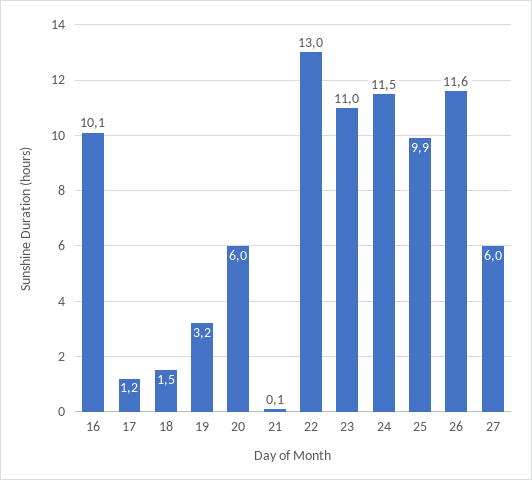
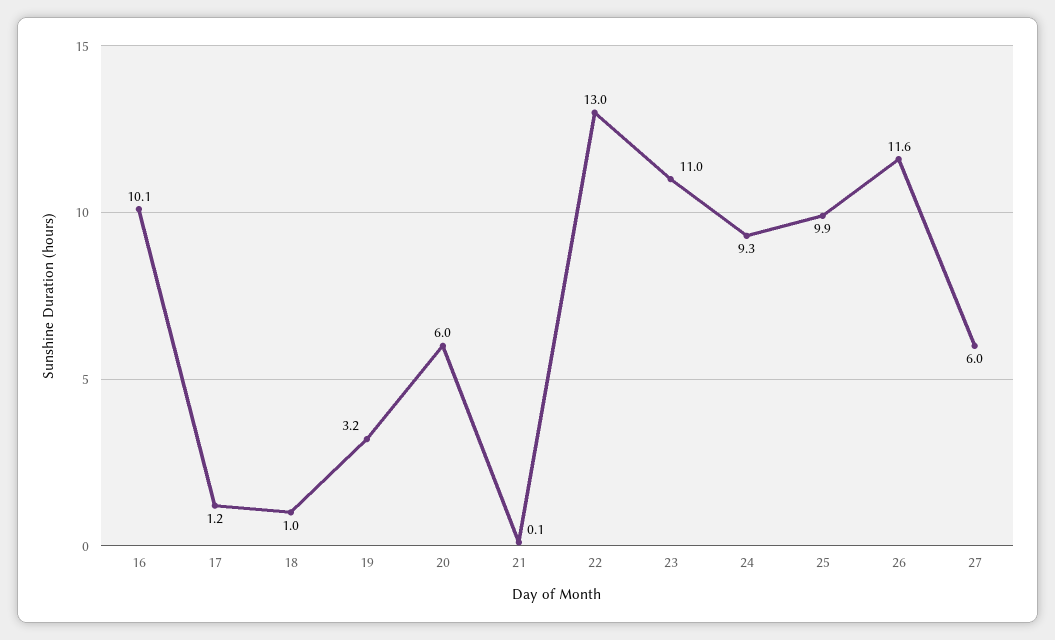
  {
    "16": 10.1,
    "17": 1.2,
-   "18": 1.5,
+   "18": 1,
    "19": 3.2,
    "20": 6,
    "21": 0.1,
    "22": 13,
    "23": 11,
-   "24": 11.5,
+   "24": 9.3,
    "25": 9.9,
    "26": 11.6,
    "27": 6
  }

